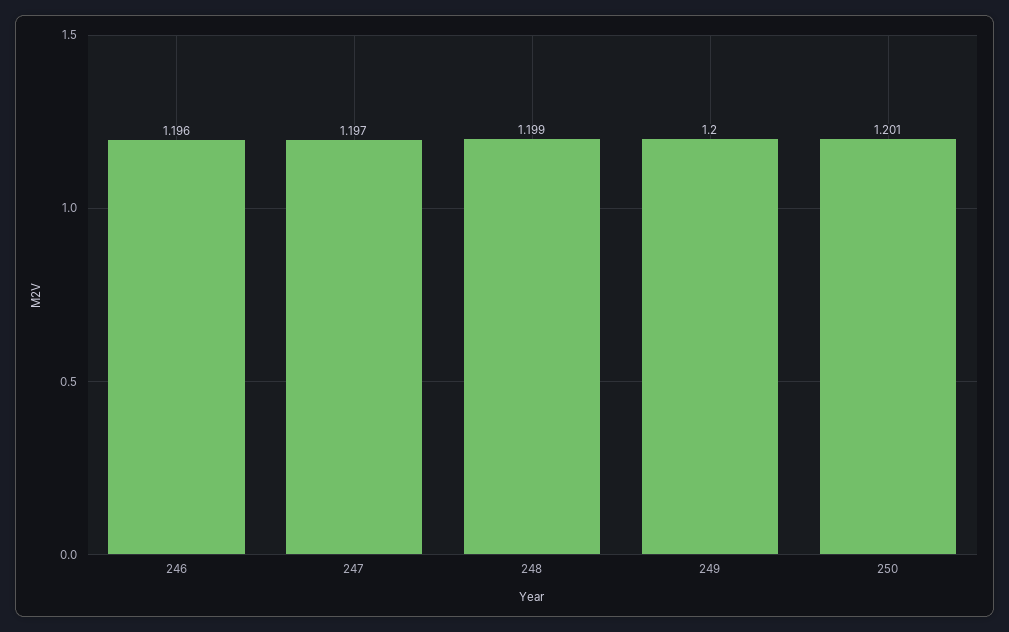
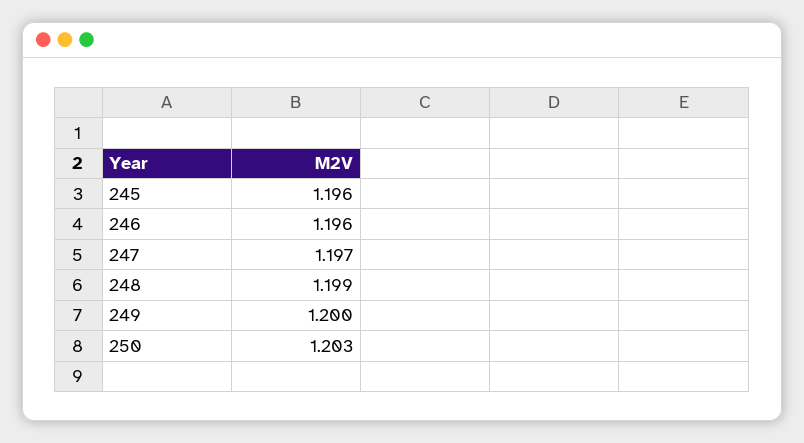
  {
    "246": 1.196,
    "247": 1.197,
    "248": 1.199,
    "249": 1.2,
-   "250": 1.201
+   "250": 1.203,
+   "245": 1.196
  }

